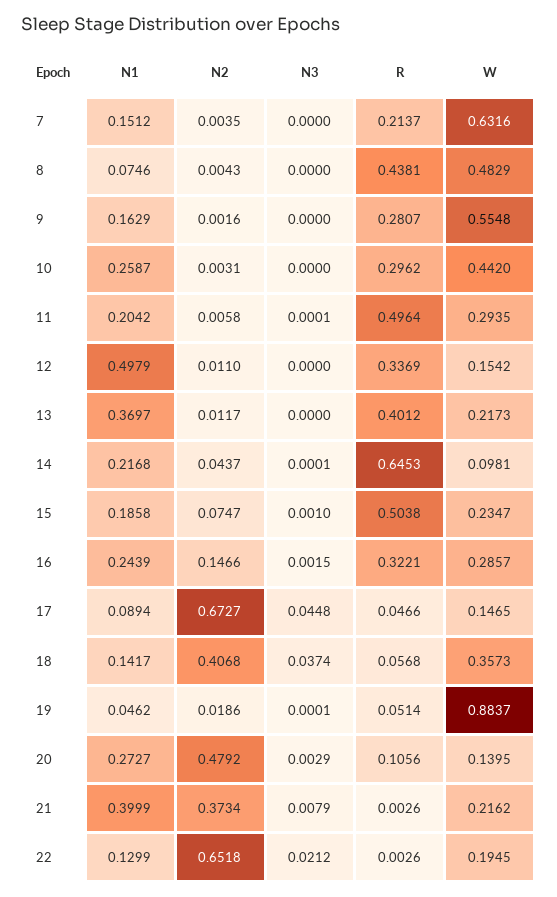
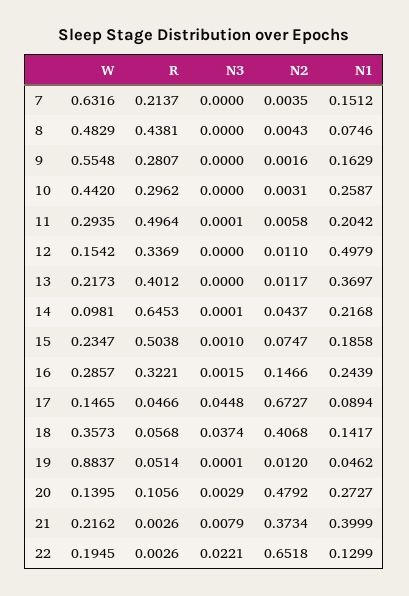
  {
    "N1": {
      "7": 0.1512,
      "8": 0.0746,
      "9": 0.1629,
      "10": 0.2587,
      "11": 0.2042,
      "12": 0.4979,
      "13": 0.3697,
      "14": 0.2168,
      "15": 0.1858,
      "16": 0.2439,
      "17": 0.0894,
      "18": 0.1417,
      "19": 0.0462,
      "20": 0.2727,
      "21": 0.3999,
      "22": 0.1299
    },
    "N2": {
      "7": 0.0035,
      "8": 0.0043,
      "9": 0.0016,
      "10": 0.0031,
      "11": 0.0058,
      "12": 0.011,
      "13": 0.0117,
      "14": 0.0437,
      "15": 0.0747,
      "16": 0.1466,
      "17": 0.6727,
      "18": 0.4068,
-     "19": 0.0186,
+     "19": 0.012,
      "20": 0.4792,
      "21": 0.3734,
      "22": 0.6518
    },
    "N3": {
      "7": 0,
      "8": 0,
      "9": 0,
      "10": 0,
      "11": 0.0001,
      "12": 0,
      "13": 0,
      "14": 0.0001,
      "15": 0.001,
      "16": 0.0015,
      "17": 0.0448,
      "18": 0.0374,
      "19": 0.0001,
      "20": 0.0029,
      "21": 0.0079,
-     "22": 0.0212
+     "22": 0.0221
    },
    "R": {
      "7": 0.2137,
      "8": 0.4381,
      "9": 0.2807,
      "10": 0.2962,
      "11": 0.4964,
      "12": 0.3369,
      "13": 0.4012,
      "14": 0.6453,
      "15": 0.5038,
      "16": 0.3221,
      "17": 0.0466,
      "18": 0.0568,
      "19": 0.0514,
      "20": 0.1056,
      "21": 0.0026,
      "22": 0.0026
    },
    "W": {
      "7": 0.6316,
      "8": 0.4829,
      "9": 0.5548,
      "10": 0.442,
      "11": 0.2935,
      "12": 0.1542,
      "13": 0.2173,
      "14": 0.0981,
      "15": 0.2347,
      "16": 0.2857,
      "17": 0.1465,
      "18": 0.3573,
      "19": 0.8837,
      "20": 0.1395,
      "21": 0.2162,
      "22": 0.1945
    }
  }

